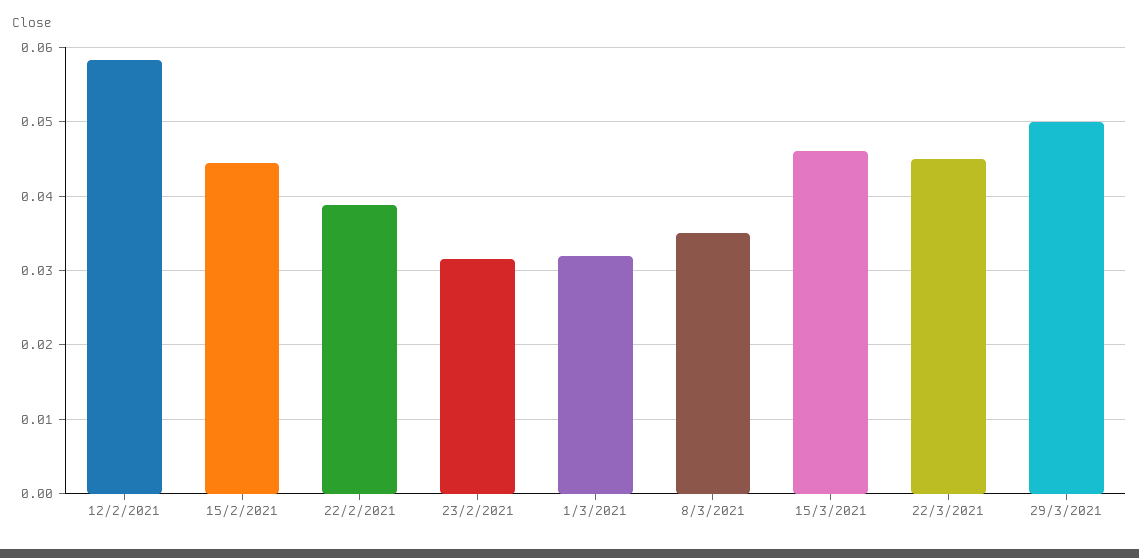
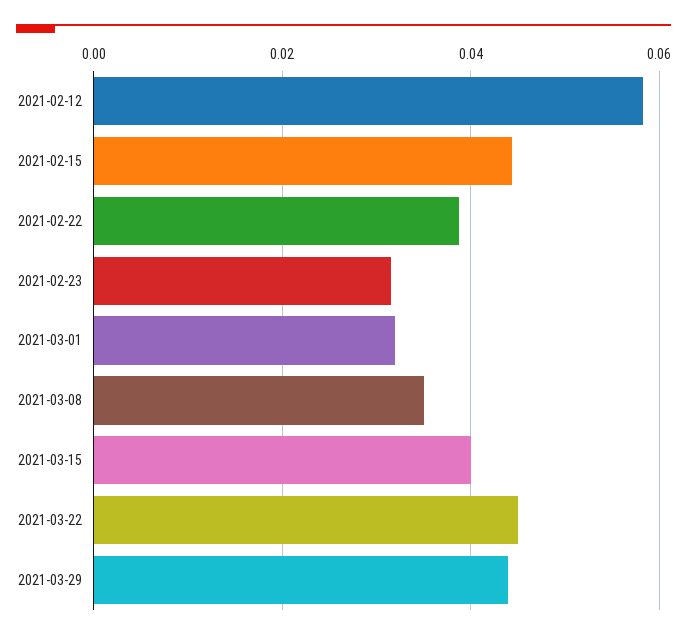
  {
    "12/2/2021": 0.058,
    "15/2/2021": 0.044,
    "22/2/2021": 0.039,
    "23/2/2021": 0.032,
    "1/3/2021": 0.032,
    "8/3/2021": 0.035,
-   "15/3/2021": 0.046,
+   "15/3/2021": 0.04,
    "22/3/2021": 0.045,
-   "29/3/2021": 0.05
+   "29/3/2021": 0.044
  }

